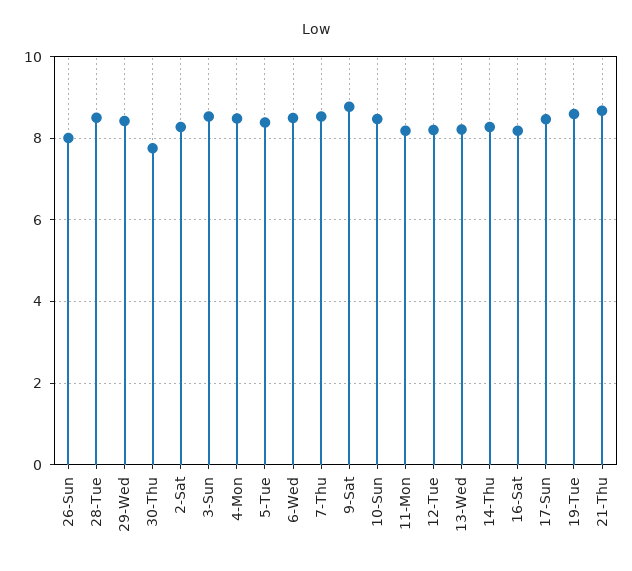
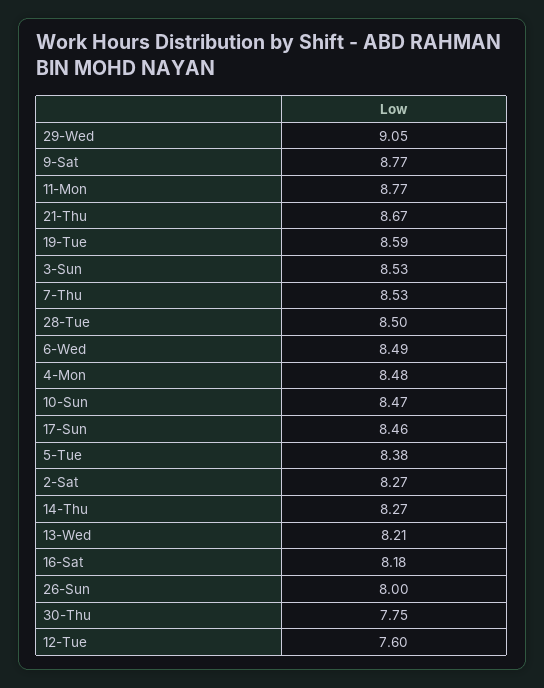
  {
    "26-Sun": 8,
    "28-Tue": 8.5,
-   "29-Wed": 8.4,
+   "29-Wed": 9.05,
    "30-Thu": 7.75,
    "2-Sat": 8.27,
    "3-Sun": 8.53,
    "4-Mon": 8.48,
    "5-Tue": 8.38,
    "6-Wed": 8.49,
    "7-Thu": 8.53,
    "9-Sat": 8.77,
    "10-Sun": 8.47,
-   "11-Mon": 8.2,
+   "11-Mon": 8.77,
-   "12-Tue": 8.2,
+   "12-Tue": 7.6,
    "13-Wed": 8.21,
    "14-Thu": 8.27,
    "16-Sat": 8.18,
    "17-Sun": 8.46,
    "19-Tue": 8.59,
    "21-Thu": 8.67
  }

